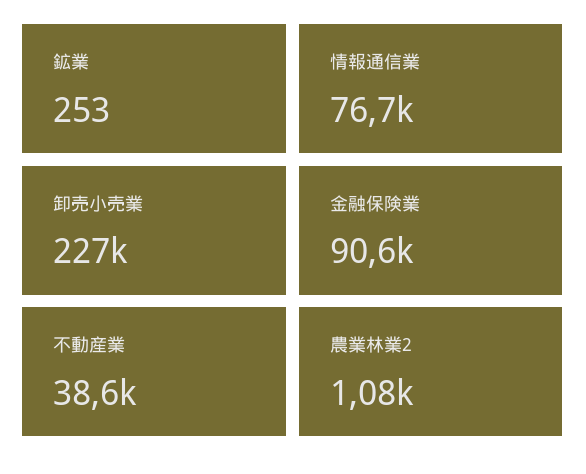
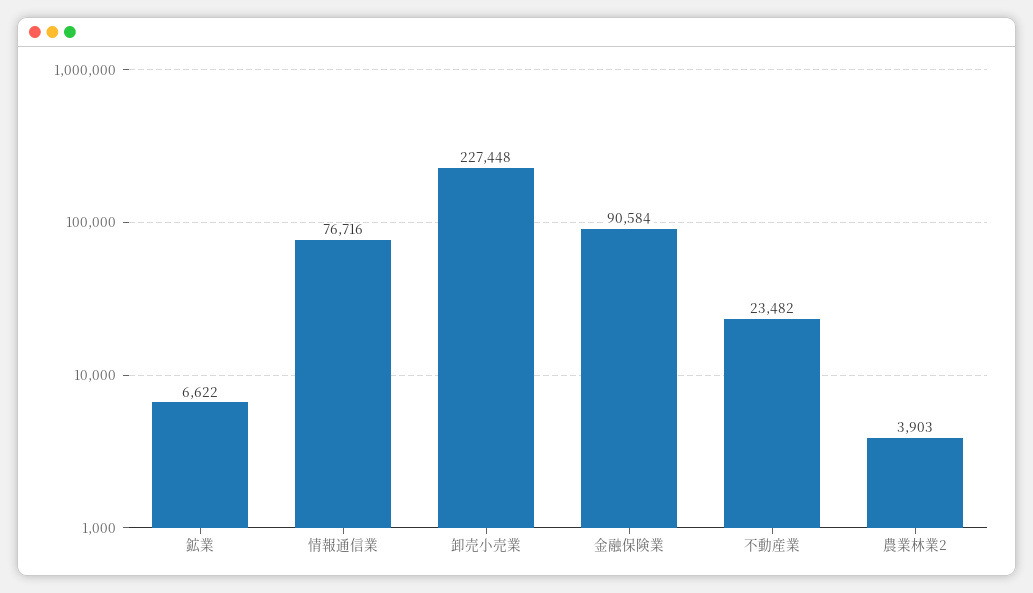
  {
-   "鉱業": 253,
+   "鉱業": 6622,
    "情報通信業": 76716,
    "卸売小売業": 227448,
    "金融保険業": 90584,
-   "不動産業": 38600,
+   "不動産業": 23482,
-   "農業林業2": 1080
+   "農業林業2": 3903
  }

